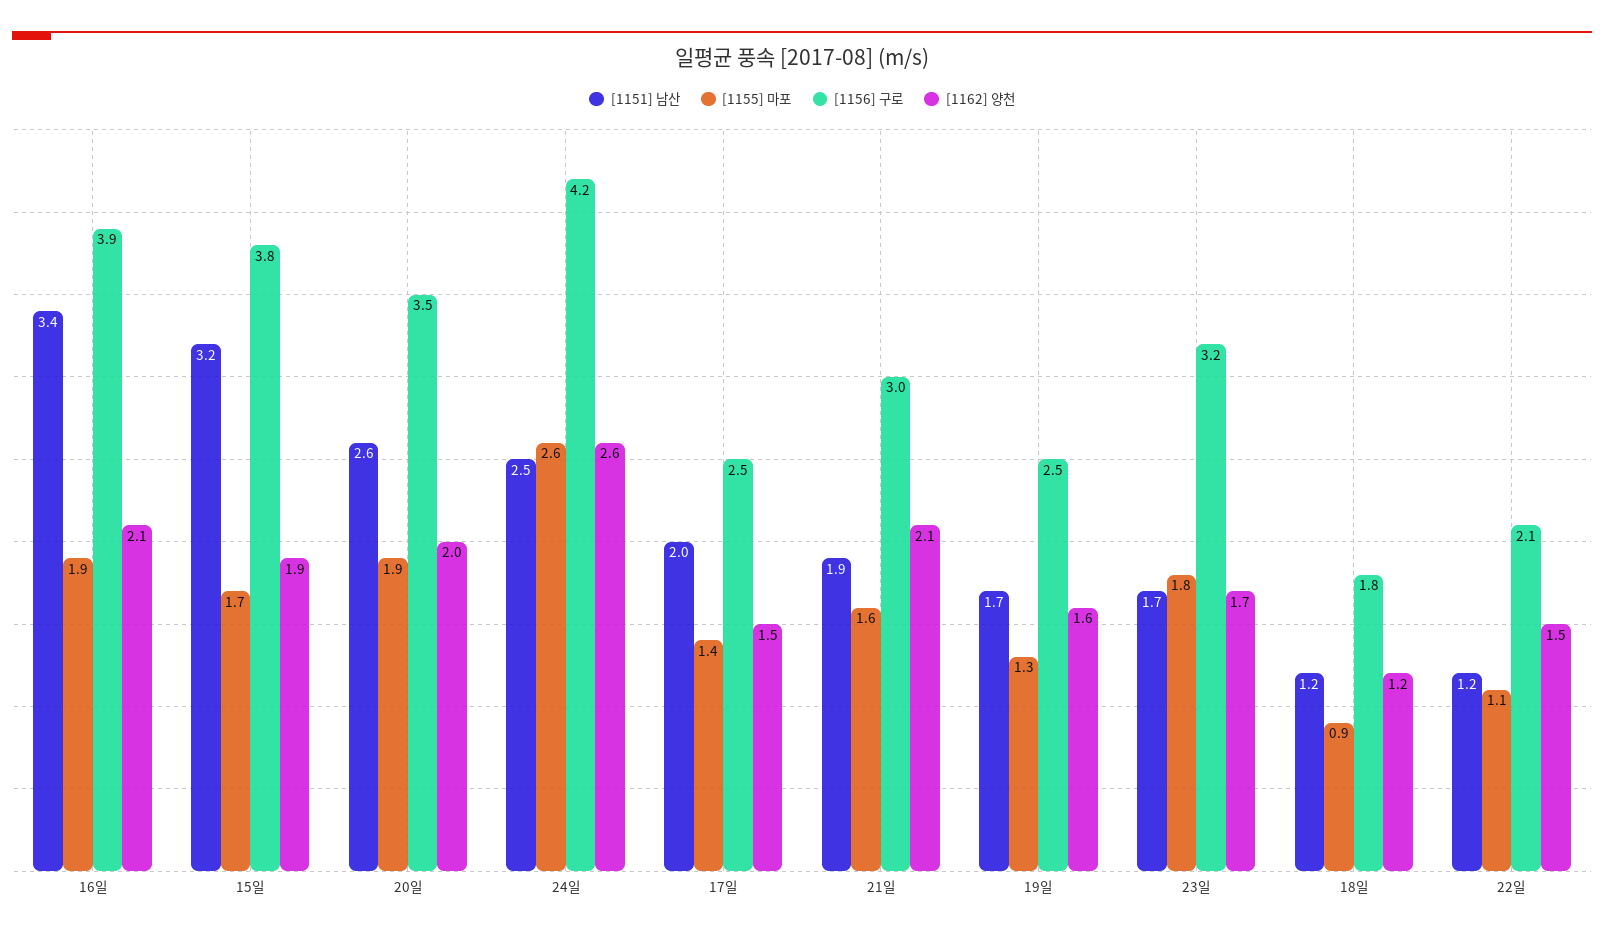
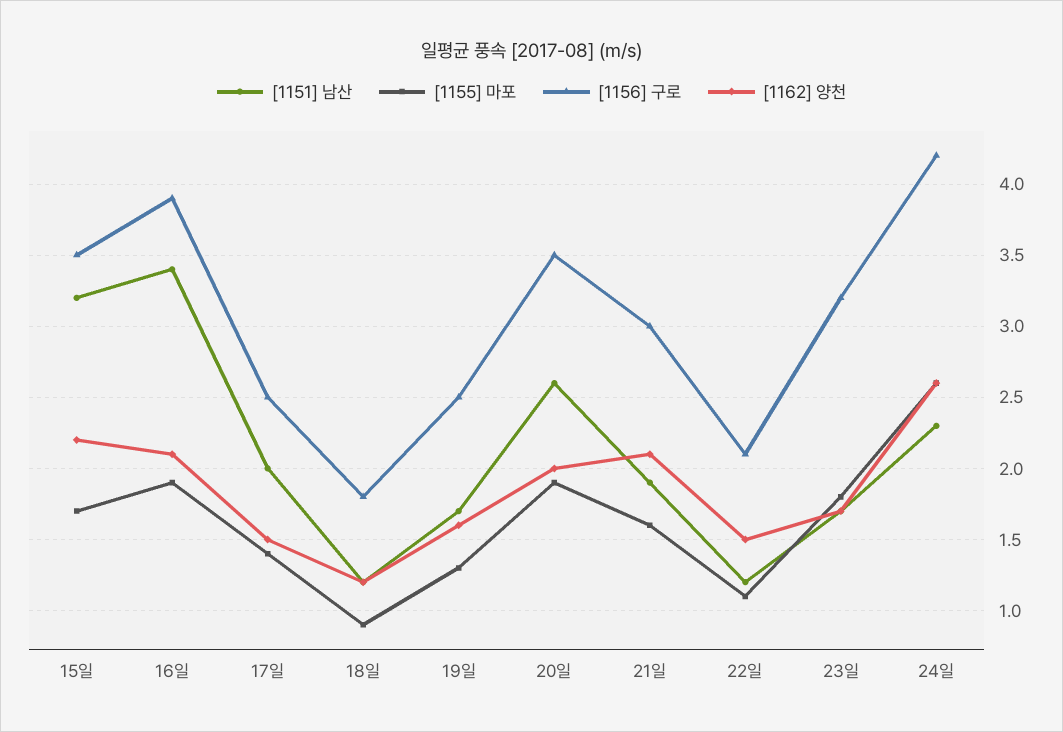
  {
    "[1151] 남산": {
      "16일": 3.4,
      "15일": 3.2,
      "20일": 2.6,
-     "24일": 2.5,
+     "24일": 2.3,
      "17일": 2,
      "21일": 1.9,
      "19일": 1.7,
      "23일": 1.7,
      "18일": 1.2,
      "22일": 1.2
    },
    "[1155] 마포": {
      "16일": 1.9,
      "15일": 1.7,
      "20일": 1.9,
      "24일": 2.6,
      "17일": 1.4,
      "21일": 1.6,
      "19일": 1.3,
      "23일": 1.8,
      "18일": 0.9,
      "22일": 1.1
    },
    "[1156] 구로": {
      "16일": 3.9,
-     "15일": 3.8,
+     "15일": 3.5,
      "20일": 3.5,
      "24일": 4.2,
      "17일": 2.5,
      "21일": 3,
      "19일": 2.5,
      "23일": 3.2,
      "18일": 1.8,
      "22일": 2.1
    },
    "[1162] 양천": {
      "16일": 2.1,
-     "15일": 1.9,
+     "15일": 2.2,
      "20일": 2,
      "24일": 2.6,
      "17일": 1.5,
      "21일": 2.1,
      "19일": 1.6,
      "23일": 1.7,
      "18일": 1.2,
      "22일": 1.5
    }
  }

